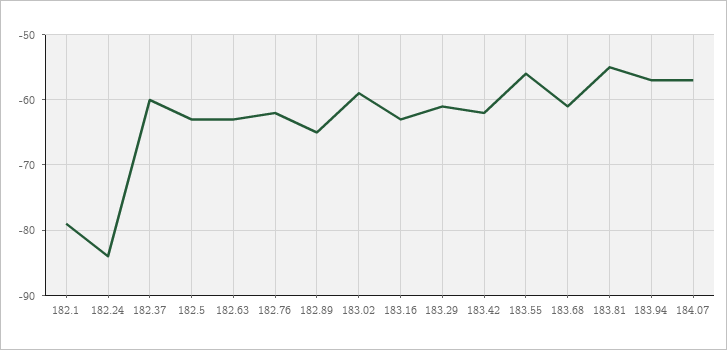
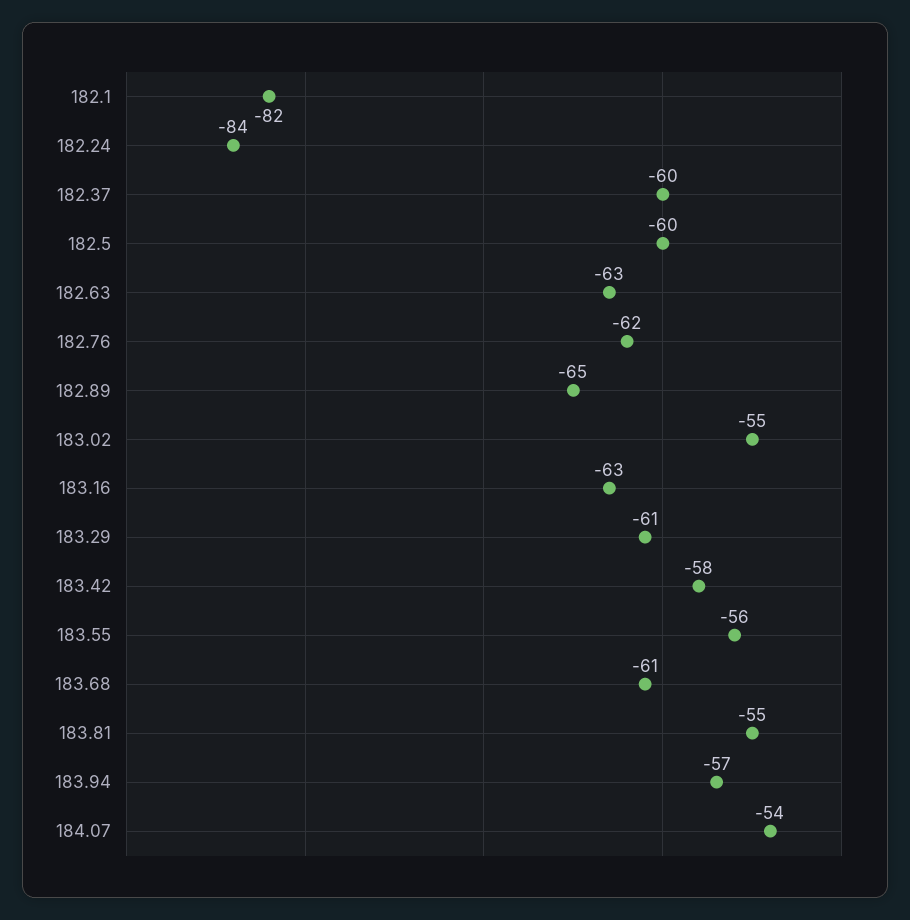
  {
-   "182.1": -79,
+   "182.1": -82,
    "182.24": -84,
    "182.37": -60,
-   "182.5": -63,
+   "182.5": -60,
    "182.63": -63,
    "182.76": -62,
    "182.89": -65,
-   "183.02": -59,
+   "183.02": -55,
    "183.16": -63,
    "183.29": -61,
-   "183.42": -62,
+   "183.42": -58,
    "183.55": -56,
    "183.68": -61,
    "183.81": -55,
    "183.94": -57,
-   "184.07": -57
+   "184.07": -54
  }

